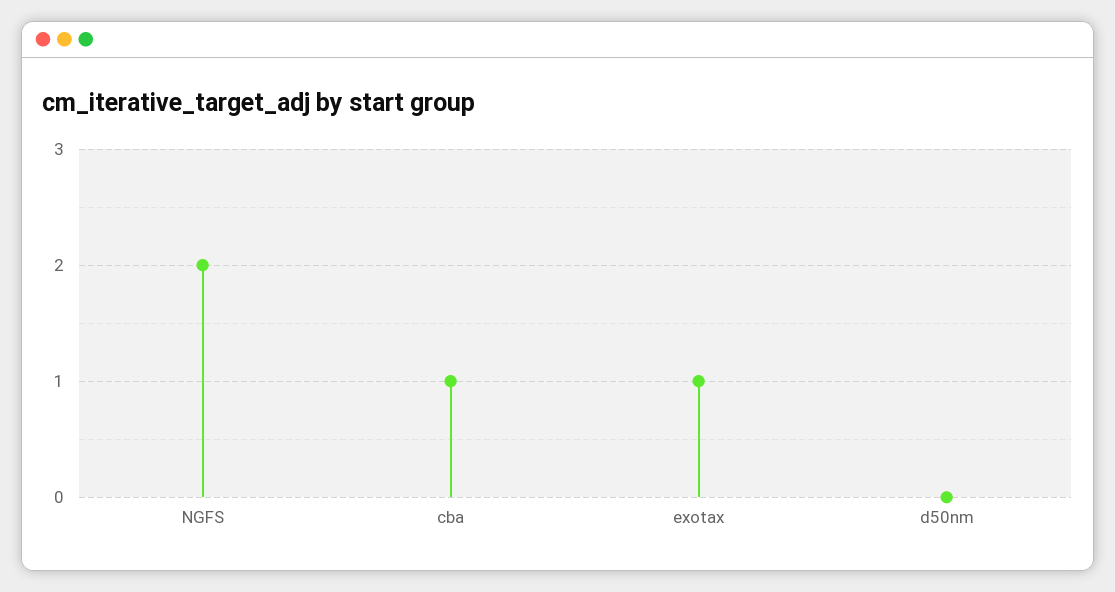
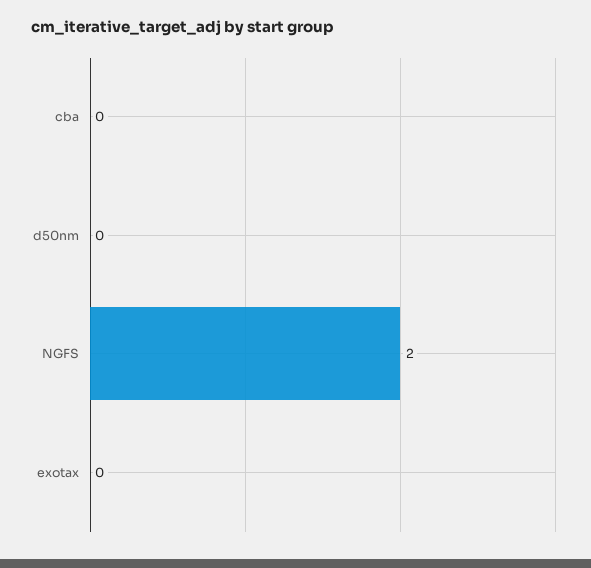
  {
    "NGFS": 2,
-   "cba": 1,
+   "cba": 0,
-   "exotax": 1,
+   "exotax": 0,
    "d50nm": 0
  }

